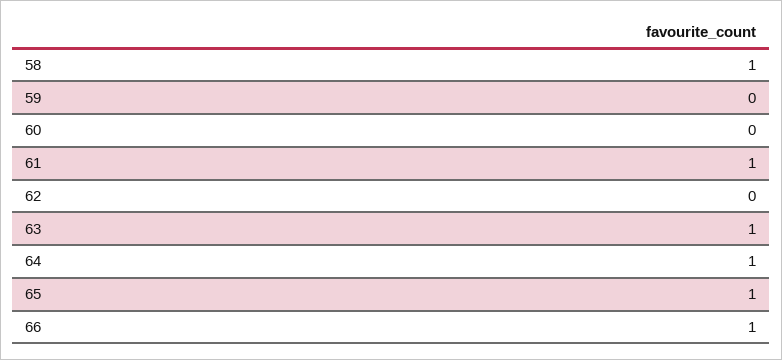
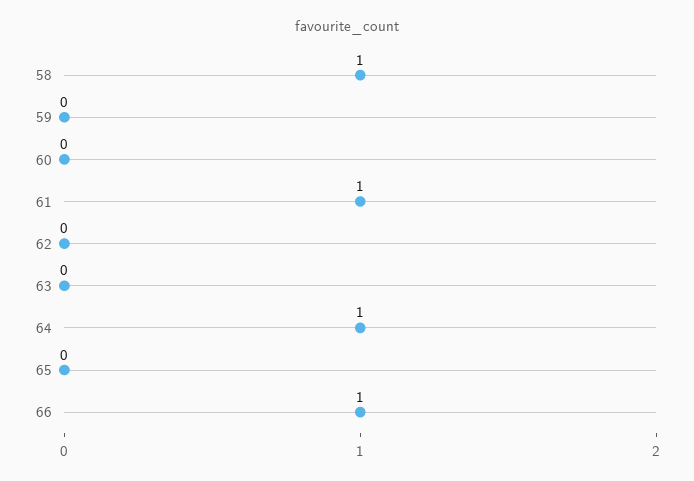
  {
    "58": 1,
    "59": 0,
    "60": 0,
    "61": 1,
    "62": 0,
-   "63": 1,
+   "63": 0,
    "64": 1,
-   "65": 1,
+   "65": 0,
    "66": 1
  }

